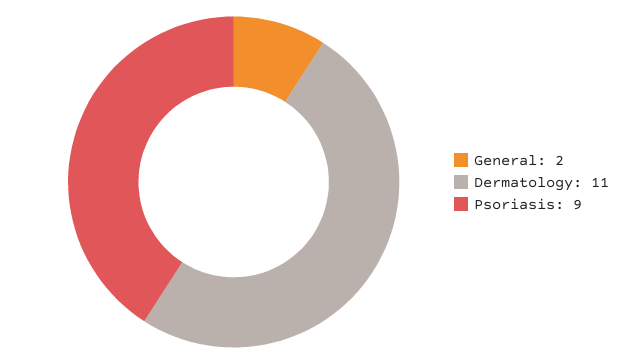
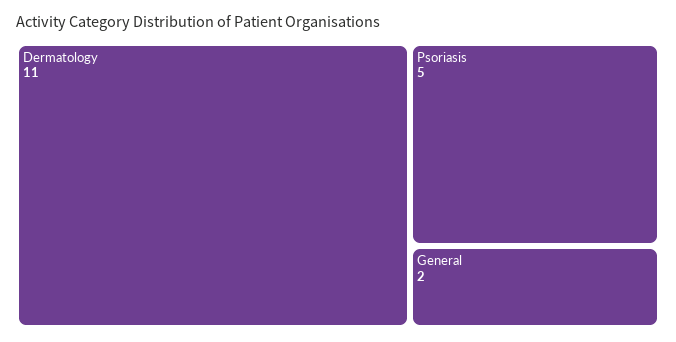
  {
    "General": 2,
    "Dermatology": 11,
-   "Psoriasis": 9
+   "Psoriasis": 5
  }

